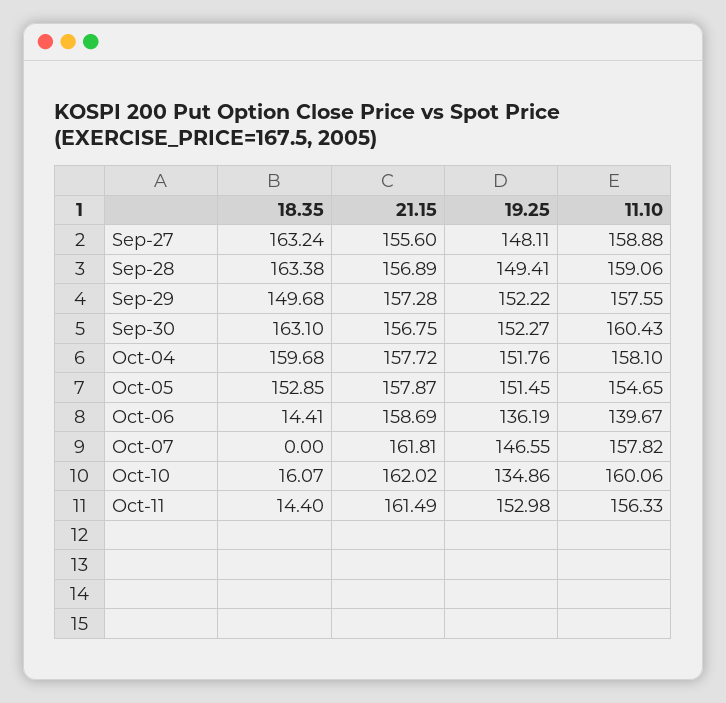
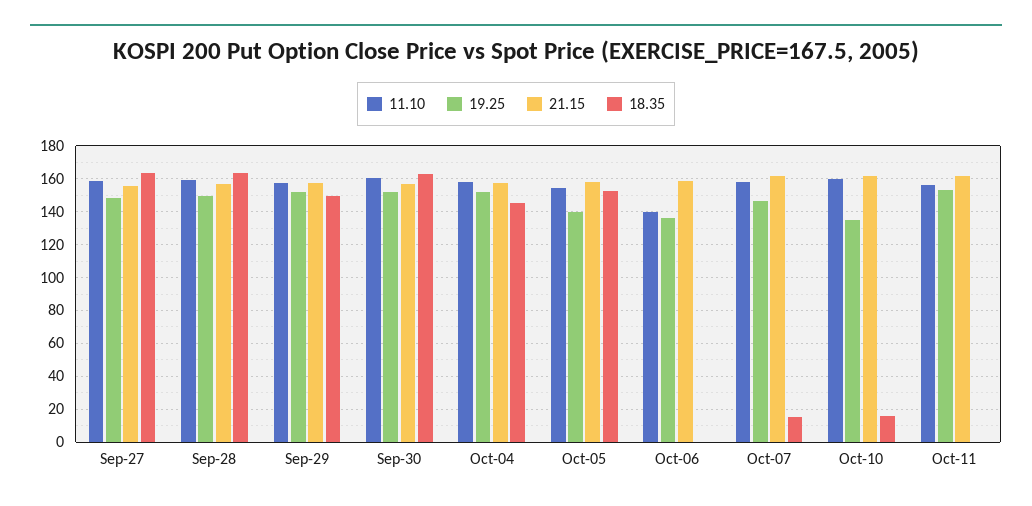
  {
    "18.35": {
      "Sep-27": 163.24,
      "Sep-28": 163.38,
      "Sep-29": 149.68,
      "Sep-30": 163.1,
-     "Oct-04": 159.68,
+     "Oct-04": 145,
      "Oct-05": 152.85,
-     "Oct-06": 14.41,
+     "Oct-06": 0,
-     "Oct-07": 0,
+     "Oct-07": 15,
      "Oct-10": 16.07,
-     "Oct-11": 14.4
+     "Oct-11": 0
    },
    "21.15": {
      "Sep-27": 155.6,
      "Sep-28": 156.89,
      "Sep-29": 157.28,
      "Sep-30": 156.75,
      "Oct-04": 157.72,
      "Oct-05": 157.87,
      "Oct-06": 158.69,
      "Oct-07": 161.81,
      "Oct-10": 162.02,
      "Oct-11": 161.49
    },
    "19.25": {
      "Sep-27": 148.11,
      "Sep-28": 149.41,
      "Sep-29": 152.22,
      "Sep-30": 152.27,
      "Oct-04": 151.76,
-     "Oct-05": 151.45,
+     "Oct-05": 140,
      "Oct-06": 136.19,
      "Oct-07": 146.55,
      "Oct-10": 134.86,
      "Oct-11": 152.98
    },
    "11.10": {
      "Sep-27": 158.88,
      "Sep-28": 159.06,
      "Sep-29": 157.55,
      "Sep-30": 160.43,
      "Oct-04": 158.1,
      "Oct-05": 154.65,
      "Oct-06": 139.67,
      "Oct-07": 157.82,
      "Oct-10": 160.06,
      "Oct-11": 156.33
    }
  }

